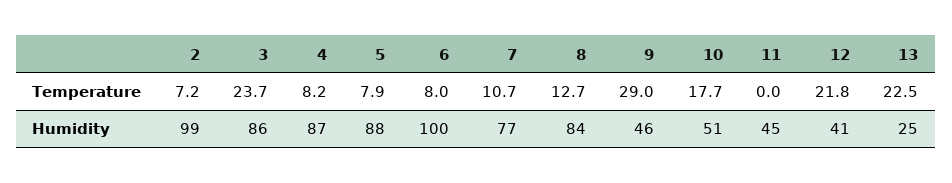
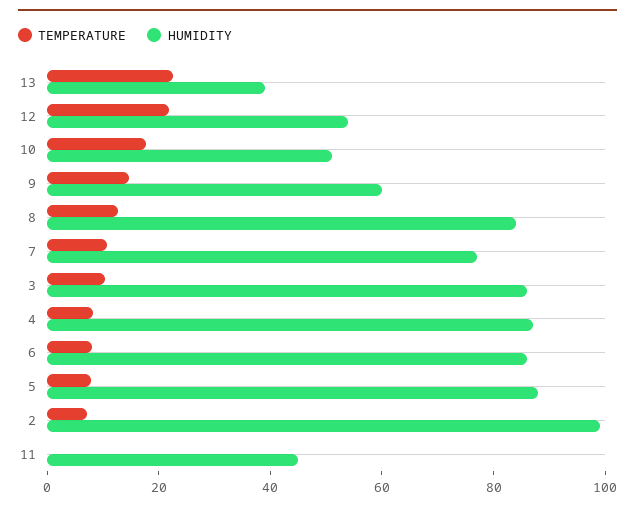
  {
    "Temperature": {
      "2": 7.2,
-     "3": 23.7,
+     "3": 10,
      "4": 8.2,
      "5": 7.9,
      "6": 8,
      "7": 10.7,
      "8": 12.7,
-     "9": 29,
+     "9": 15,
      "10": 17.7,
      "11": 0,
      "12": 21.8,
      "13": 22.5
    },
    "Humidity": {
      "2": 99,
      "3": 86,
      "4": 87,
      "5": 88,
-     "6": 100,
+     "6": 85,
      "7": 77,
      "8": 84,
-     "9": 46,
+     "9": 60,
      "10": 51,
      "11": 45,
-     "12": 41,
+     "12": 55,
-     "13": 25
+     "13": 40
    }
  }

